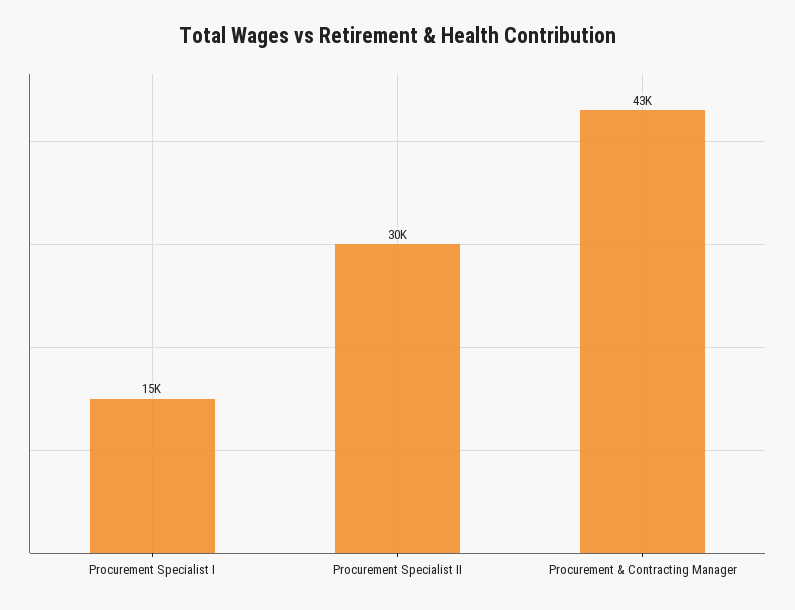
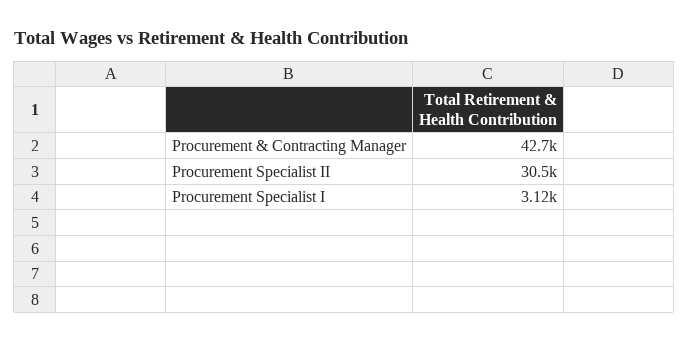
  {
-   "Procurement Specialist I": 15000,
+   "Procurement Specialist I": 3120,
    "Procurement Specialist II": 30500,
    "Procurement & Contracting Manager": 42700
  }

